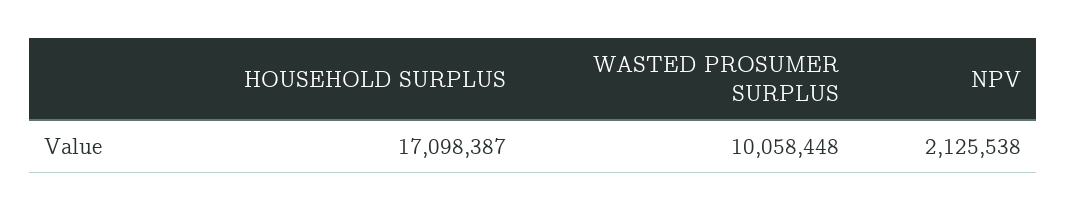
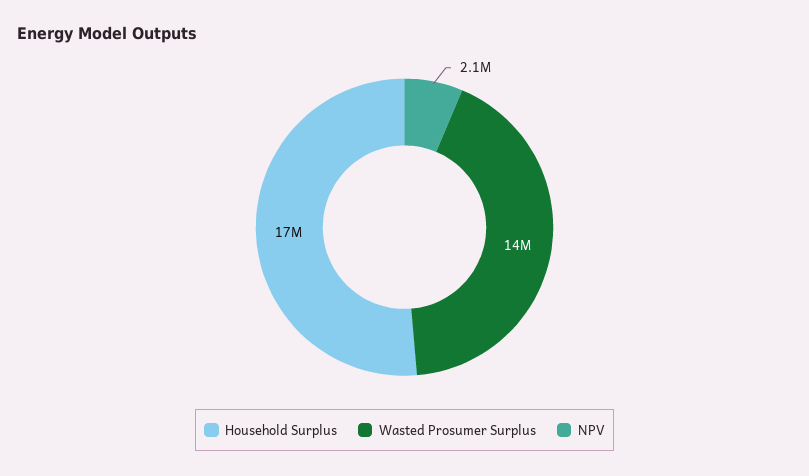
  {
    "HOUSEHOLD SURPLUS": 17098387,
-   "WASTED PROSUMER SURPLUS": 10058448,
+   "WASTED PROSUMER SURPLUS": 14000000,
    "NPV": 2125538
  }

